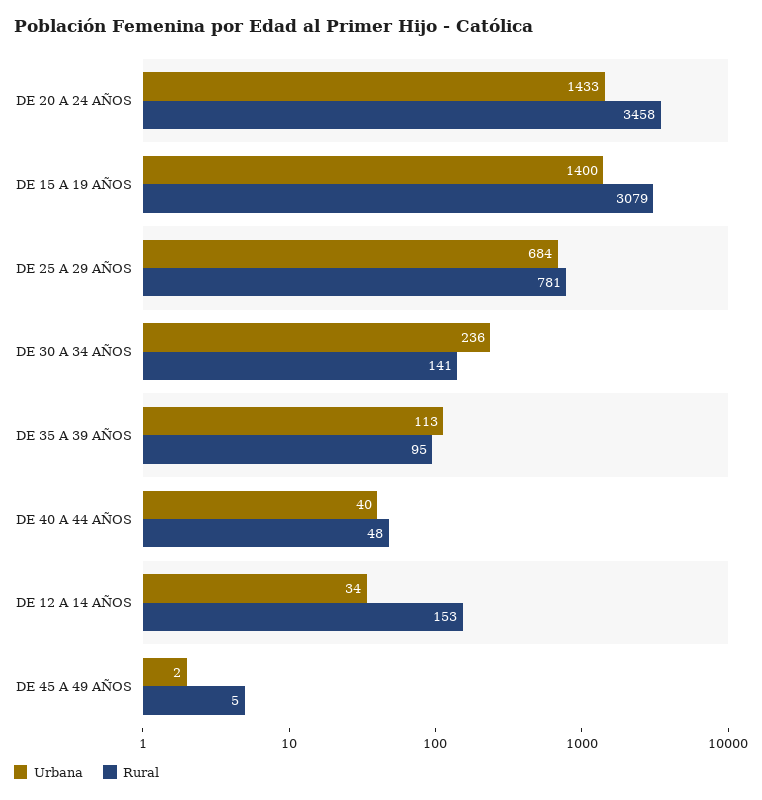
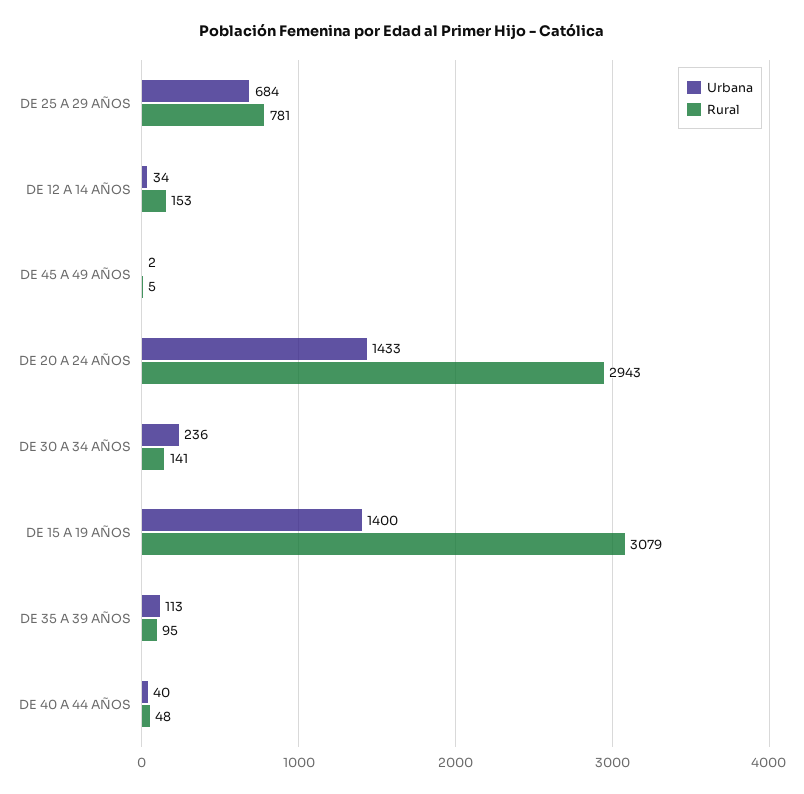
  {
    "Urbana": {
      "DE 20 A 24 AÑOS": 1433,
      "DE 15 A 19 AÑOS": 1400,
      "DE 25 A 29 AÑOS": 684,
      "DE 30 A 34 AÑOS": 236,
      "DE 35 A 39 AÑOS": 113,
      "DE 40 A 44 AÑOS": 40,
      "DE 12 A 14 AÑOS": 34,
      "DE 45 A 49 AÑOS": 2
    },
    "Rural": {
-     "DE 20 A 24 AÑOS": 3458,
+     "DE 20 A 24 AÑOS": 2943,
      "DE 15 A 19 AÑOS": 3079,
      "DE 25 A 29 AÑOS": 781,
      "DE 30 A 34 AÑOS": 141,
      "DE 35 A 39 AÑOS": 95,
      "DE 40 A 44 AÑOS": 48,
      "DE 12 A 14 AÑOS": 153,
      "DE 45 A 49 AÑOS": 5
    }
  }

